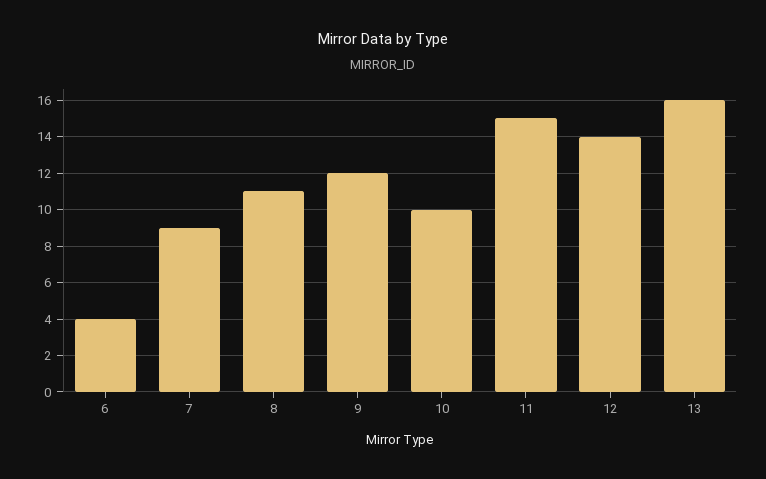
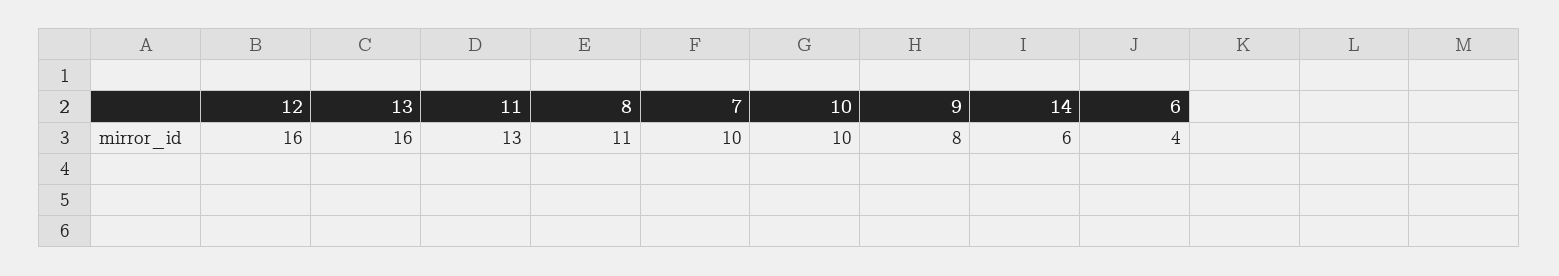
  {
    "6": 4,
-   "7": 9,
+   "7": 10,
    "8": 11,
-   "9": 12,
+   "9": 8,
    "10": 10,
-   "11": 15,
+   "11": 13,
-   "12": 14,
+   "12": 16,
-   "13": 16
+   "13": 16,
+   "14": 6
  }

